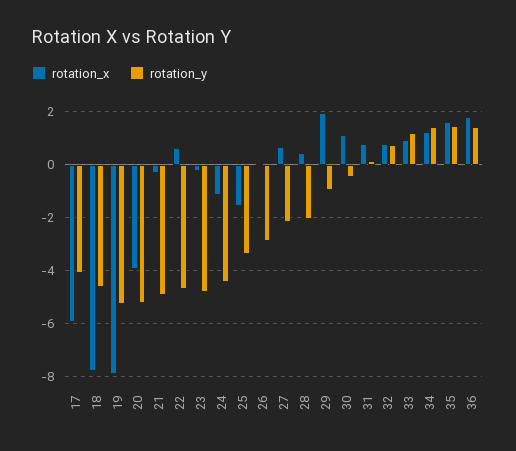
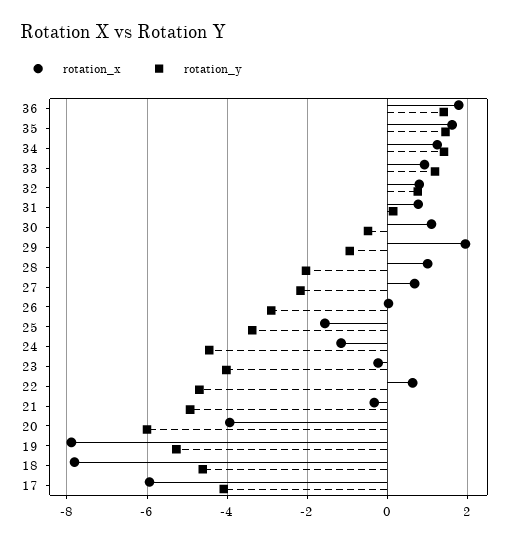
  {
    "rotation_x": {
      "17": -6,
      "18": -7.8,
      "19": -7.8,
      "20": -4,
      "21": -0.4,
      "22": 0.6,
      "23": -0.2,
      "24": -1.2,
      "25": -1.6,
      "26": 0,
      "27": 0.6,
-     "28": 0.5,
+     "28": 1,
      "29": 2,
      "30": 1.2,
      "31": 0.8,
      "32": 0.8,
      "33": 1,
      "34": 1.2,
      "35": 1.6,
      "36": 1.8
    },
    "rotation_y": {
      "17": -4,
      "18": -4.6,
      "19": -5.2,
-     "20": -5.25,
+     "20": -6,
      "21": -5,
      "22": -4.6,
-     "23": -4.75,
+     "23": -4,
      "24": -4.4,
      "25": -3.4,
      "26": -2.8,
      "27": -2.2,
      "28": -2,
      "29": -1,
      "30": -0.4,
      "31": 0.2,
      "32": 0.8,
      "33": 1.2,
      "34": 1.4,
      "35": 1.4,
      "36": 1.4
    }
  }

